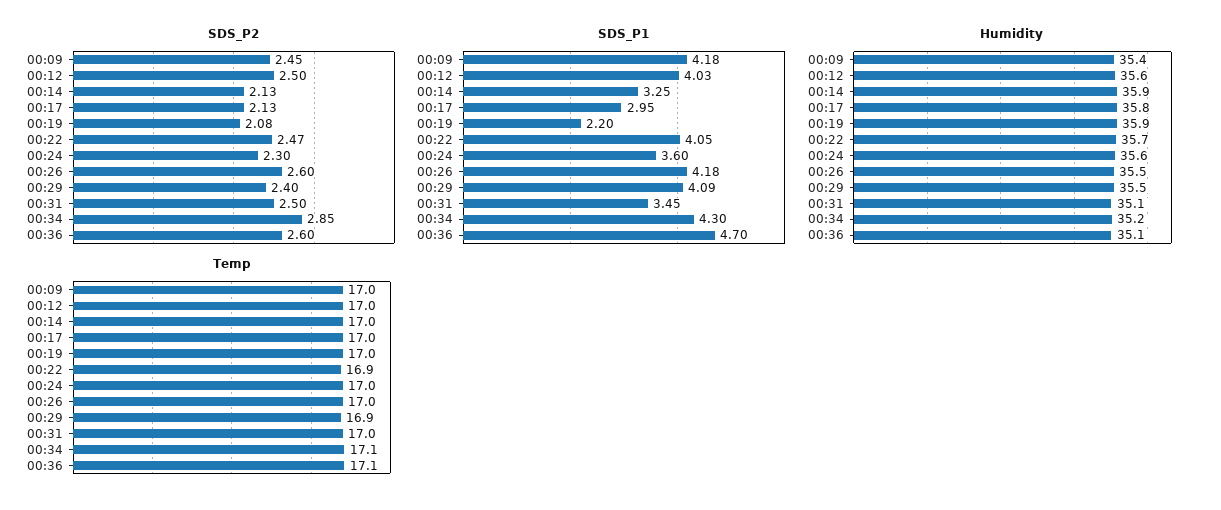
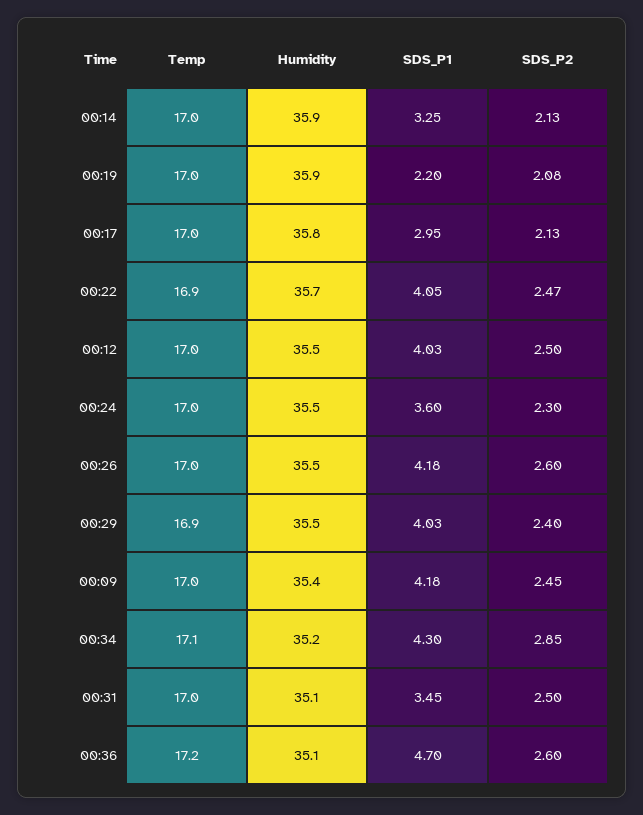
  {
    "SDS_P2": {
      "00:09": 2.45,
      "00:12": 2.5,
      "00:14": 2.13,
      "00:17": 2.13,
      "00:19": 2.08,
      "00:22": 2.47,
      "00:24": 2.3,
      "00:26": 2.6,
      "00:29": 2.4,
      "00:31": 2.5,
      "00:34": 2.85,
      "00:36": 2.6
    },
    "SDS_P1": {
      "00:09": 4.18,
      "00:12": 4.03,
      "00:14": 3.25,
      "00:17": 2.95,
      "00:19": 2.2,
      "00:22": 4.05,
      "00:24": 3.6,
      "00:26": 4.18,
-     "00:29": 4.09,
+     "00:29": 4.03,
      "00:31": 3.45,
      "00:34": 4.3,
      "00:36": 4.7
    },
    "Humidity": {
      "00:09": 35.4,
-     "00:12": 35.6,
+     "00:12": 35.5,
      "00:14": 35.9,
      "00:17": 35.8,
      "00:19": 35.9,
      "00:22": 35.7,
-     "00:24": 35.6,
+     "00:24": 35.5,
      "00:26": 35.5,
      "00:29": 35.5,
      "00:31": 35.1,
      "00:34": 35.2,
      "00:36": 35.1
    },
    "Temp": {
      "00:09": 17,
      "00:12": 17,
      "00:14": 17,
      "00:17": 17,
      "00:19": 17,
      "00:22": 16.9,
      "00:24": 17,
      "00:26": 17,
      "00:29": 16.9,
      "00:31": 17,
      "00:34": 17.1,
-     "00:36": 17.1
+     "00:36": 17.2
    }
  }

